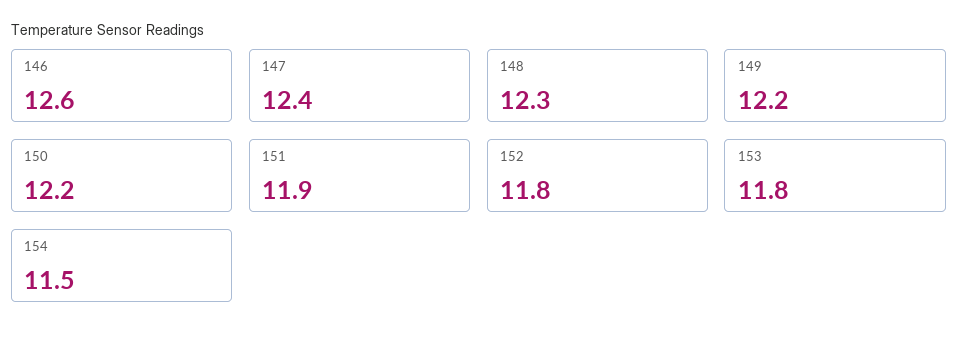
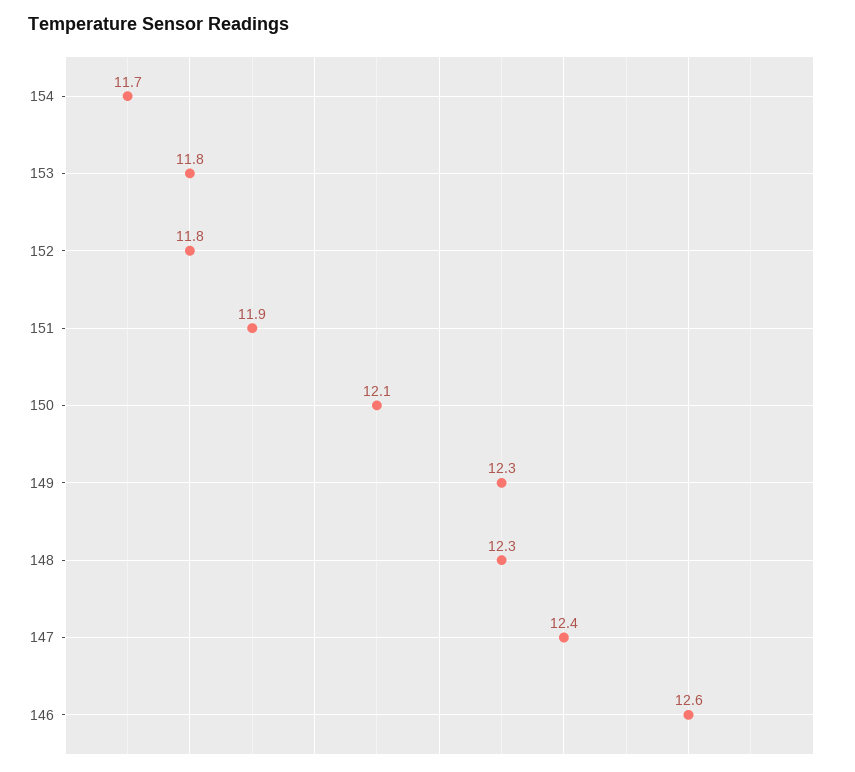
  {
    "146": 12.6,
    "147": 12.4,
    "148": 12.3,
-   "149": 12.2,
+   "149": 12.3,
-   "150": 12.2,
+   "150": 12.1,
    "151": 11.9,
    "152": 11.8,
    "153": 11.8,
-   "154": 11.5
+   "154": 11.7
  }

